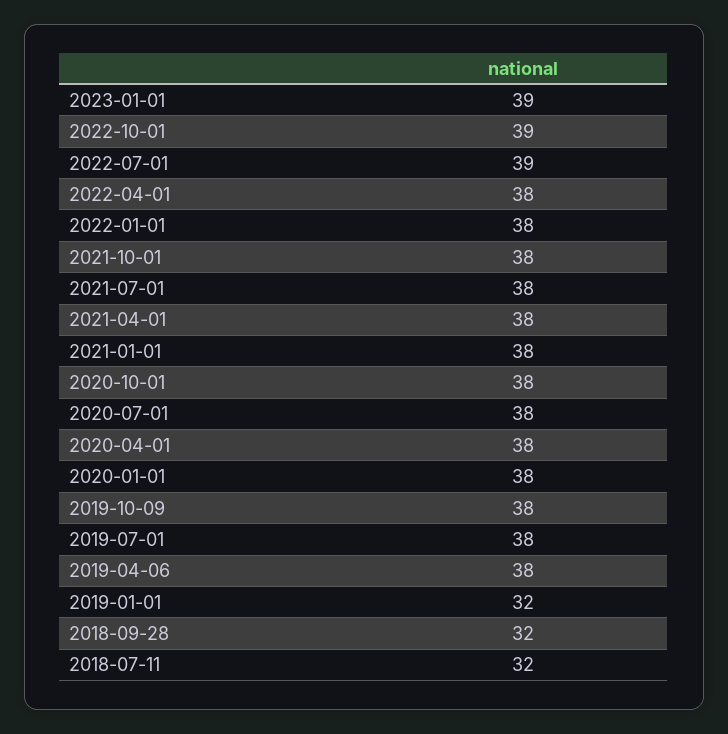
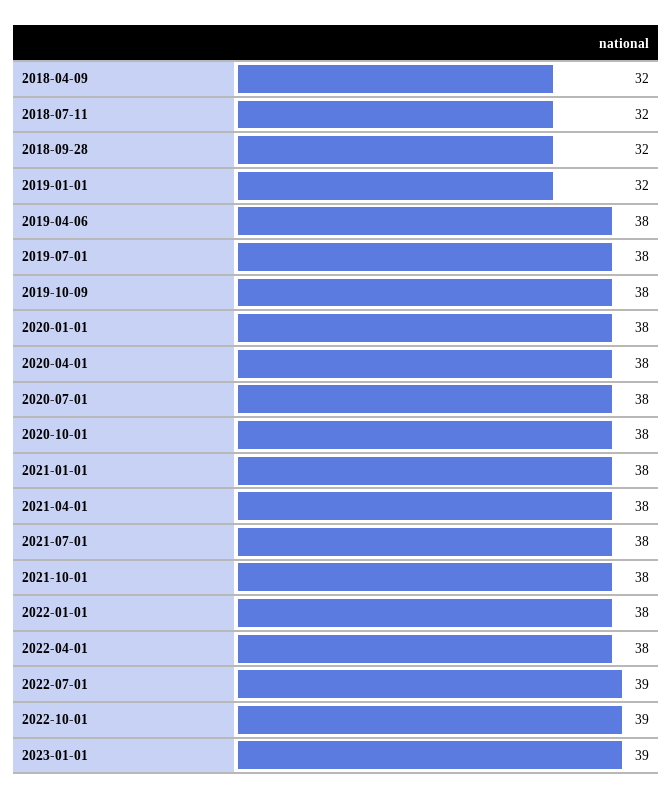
  {
    "2023-01-01": 39,
    "2022-10-01": 39,
    "2022-07-01": 39,
    "2022-04-01": 38,
    "2022-01-01": 38,
    "2021-10-01": 38,
    "2021-07-01": 38,
    "2021-04-01": 38,
    "2021-01-01": 38,
    "2020-10-01": 38,
    "2020-07-01": 38,
    "2020-04-01": 38,
    "2020-01-01": 38,
    "2019-10-09": 38,
    "2019-07-01": 38,
    "2019-04-06": 38,
    "2019-01-01": 32,
    "2018-09-28": 32,
-   "2018-07-11": 32
+   "2018-07-11": 32,
+   "2018-04-09": 32
  }

